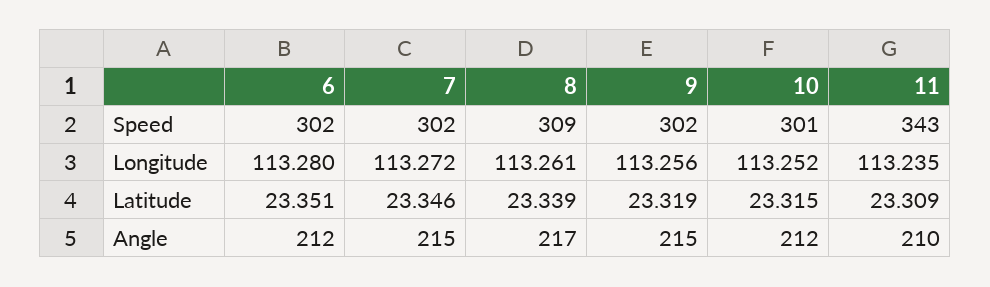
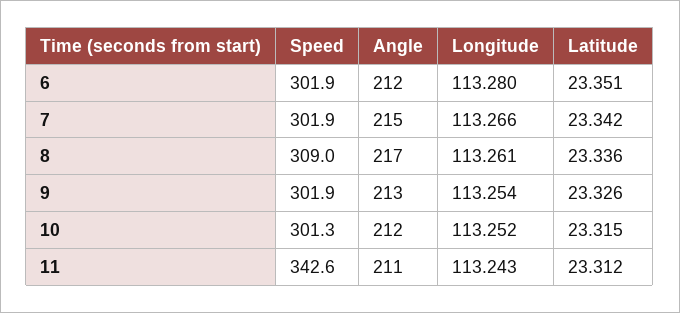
  {
    "6": {
      "Speed": 301.9,
      "Longitude": 113.28,
      "Latitude": 23.351,
      "Angle": 212
    },
    "7": {
      "Speed": 301.9,
-     "Longitude": 113.272,
+     "Longitude": 113.266,
-     "Latitude": 23.346,
+     "Latitude": 23.342,
      "Angle": 215
    },
    "8": {
      "Speed": 309,
      "Longitude": 113.261,
-     "Latitude": 23.339,
+     "Latitude": 23.336,
      "Angle": 217
    },
    "9": {
      "Speed": 301.9,
-     "Longitude": 113.256,
+     "Longitude": 113.254,
-     "Latitude": 23.319,
+     "Latitude": 23.326,
-     "Angle": 215
+     "Angle": 213
    },
    "10": {
      "Speed": 301.3,
      "Longitude": 113.252,
      "Latitude": 23.315,
      "Angle": 212
    },
    "11": {
      "Speed": 342.6,
-     "Longitude": 113.235,
+     "Longitude": 113.243,
-     "Latitude": 23.309,
+     "Latitude": 23.312,
-     "Angle": 210
+     "Angle": 211
    }
  }

